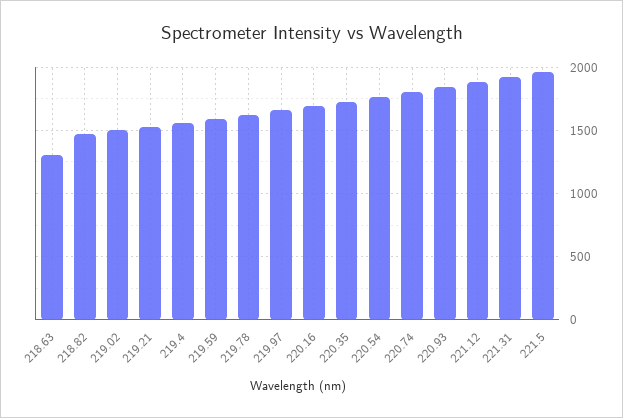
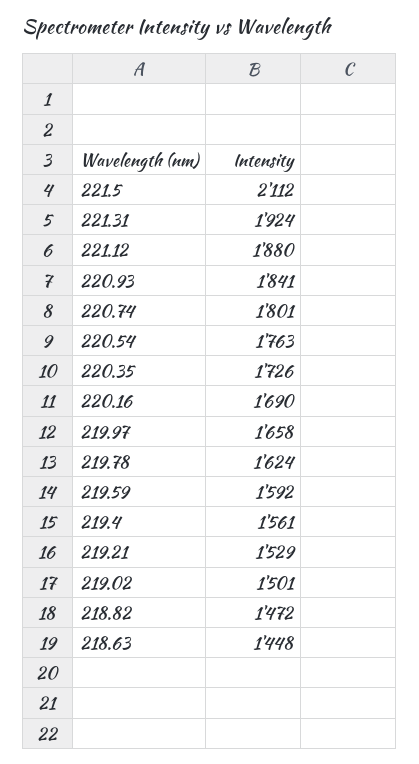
  {
-   "218.63": 1300,
+   "218.63": 1448,
    "218.82": 1472,
    "219.02": 1501,
    "219.21": 1529,
    "219.4": 1561,
    "219.59": 1592,
    "219.78": 1624,
    "219.97": 1658,
    "220.16": 1690,
    "220.35": 1726,
    "220.54": 1763,
    "220.74": 1801,
    "220.93": 1841,
    "221.12": 1880,
    "221.31": 1924,
-   "221.5": 1950
+   "221.5": 2112
  }

